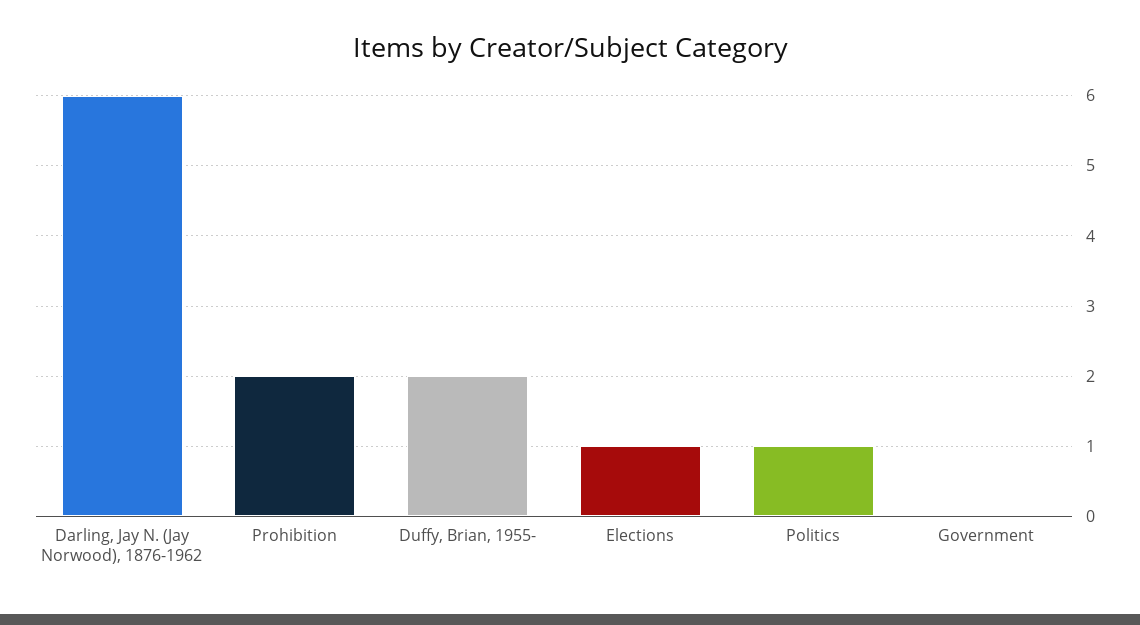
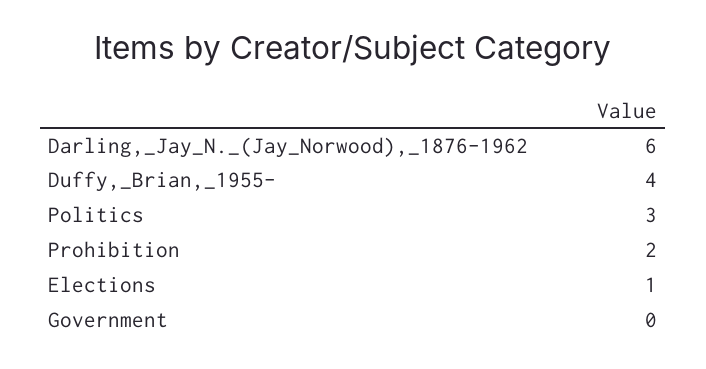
  {
    "Darling, Jay N. (Jay Norwood), 1876-1962": 6,
    "Prohibition": 2,
-   "Duffy, Brian, 1955-": 2,
+   "Duffy, Brian, 1955-": 4,
    "Elections": 1,
-   "Politics": 1,
+   "Politics": 3,
    "Government": 0
  }

